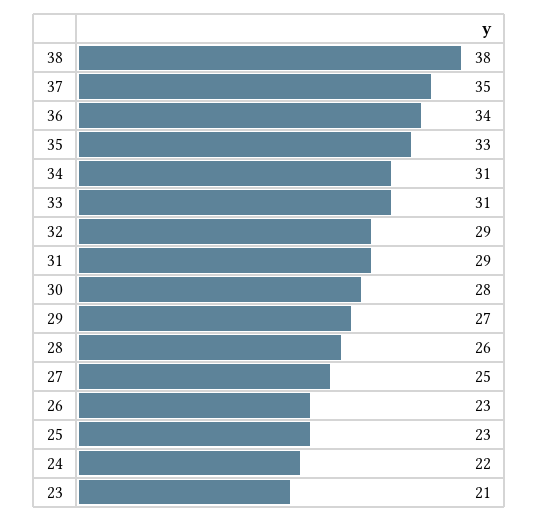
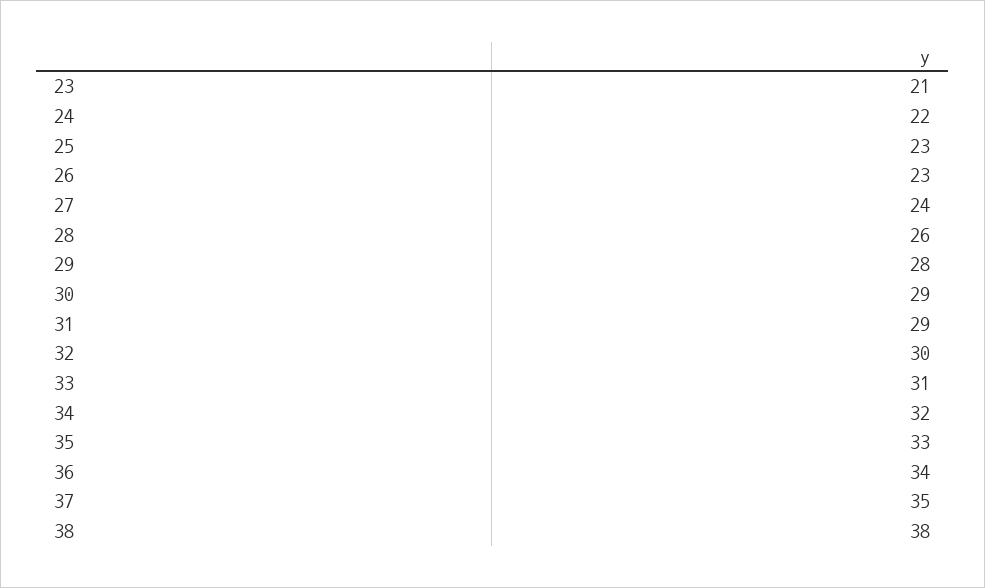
  {
    "38": 38,
    "37": 35,
    "36": 34,
    "35": 33,
-   "34": 31,
+   "34": 32,
    "33": 31,
-   "32": 29,
+   "32": 30,
    "31": 29,
-   "30": 28,
+   "30": 29,
-   "29": 27,
+   "29": 28,
    "28": 26,
-   "27": 25,
+   "27": 24,
    "26": 23,
    "25": 23,
    "24": 22,
    "23": 21
  }

